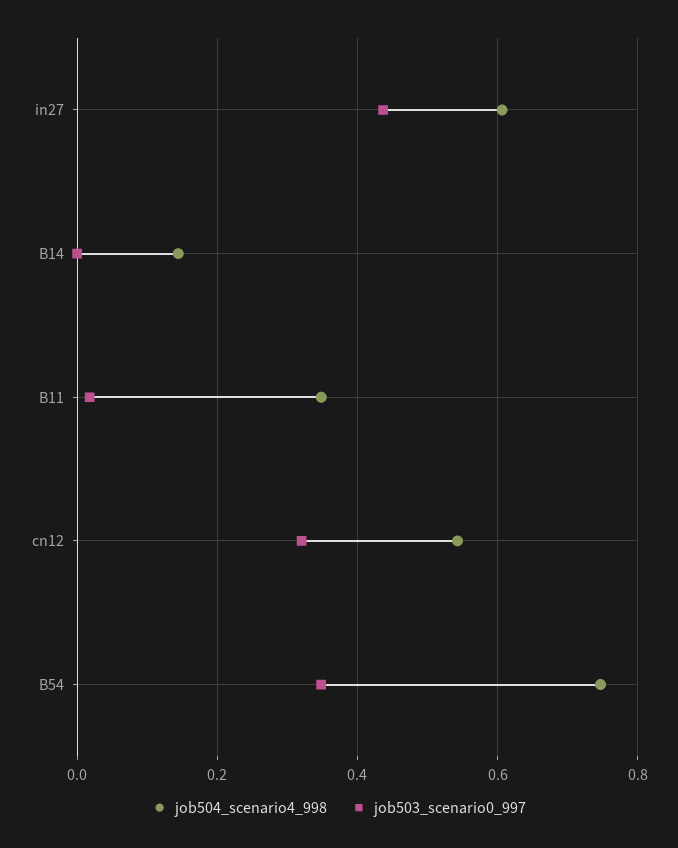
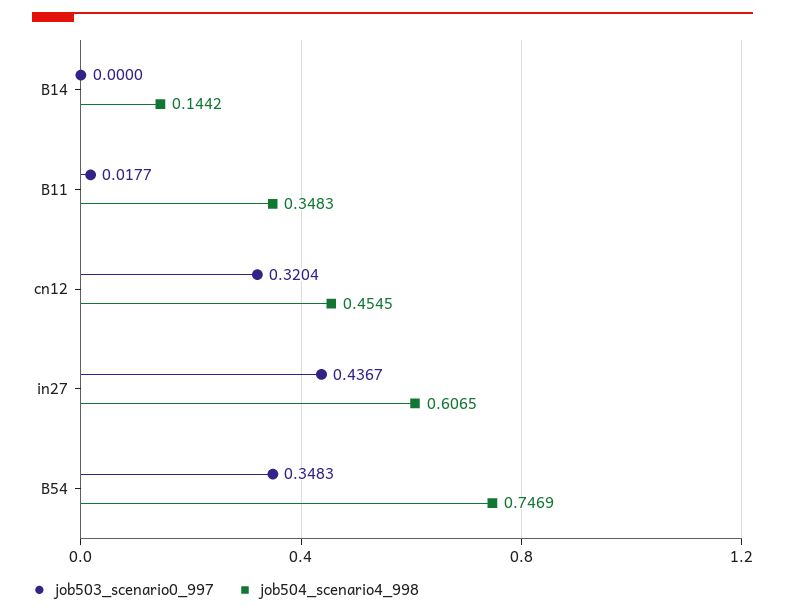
  {
    "job504_scenario4_998": {
      "in27": 0.6065,
      "B14": 0.1442,
      "B11": 0.3483,
-     "cn12": 0.54,
+     "cn12": 0.4545,
      "B54": 0.7469
    },
    "job503_scenario0_997": {
      "in27": 0.4367,
      "B14": 0,
      "B11": 0.0177,
      "cn12": 0.3204,
      "B54": 0.3483
    }
  }

